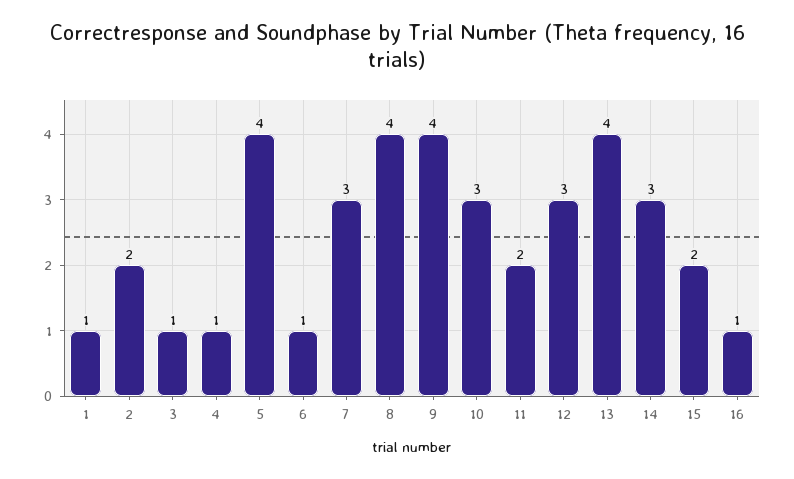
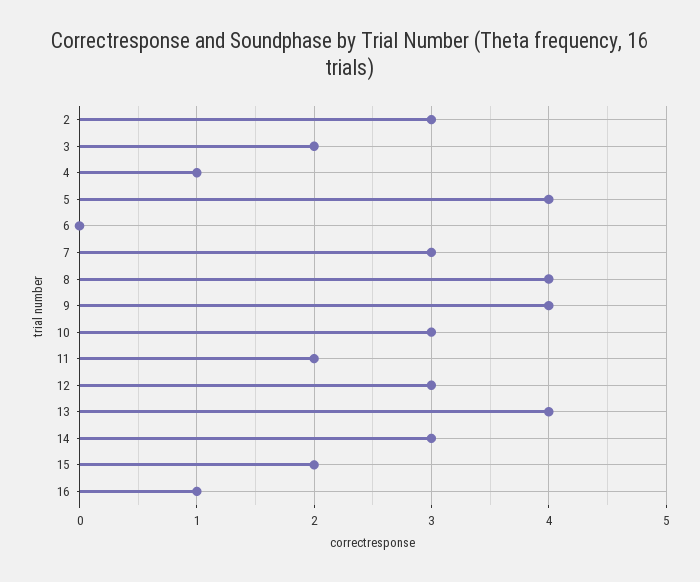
  {
-   "1": 1,
-   "2": 2,
+   "2": 3,
-   "3": 1,
+   "3": 2,
    "4": 1,
    "5": 4,
-   "6": 1,
+   "6": 0,
    "7": 3,
    "8": 4,
    "9": 4,
    "10": 3,
    "11": 2,
    "12": 3,
    "13": 4,
    "14": 3,
    "15": 2,
    "16": 1
  }

